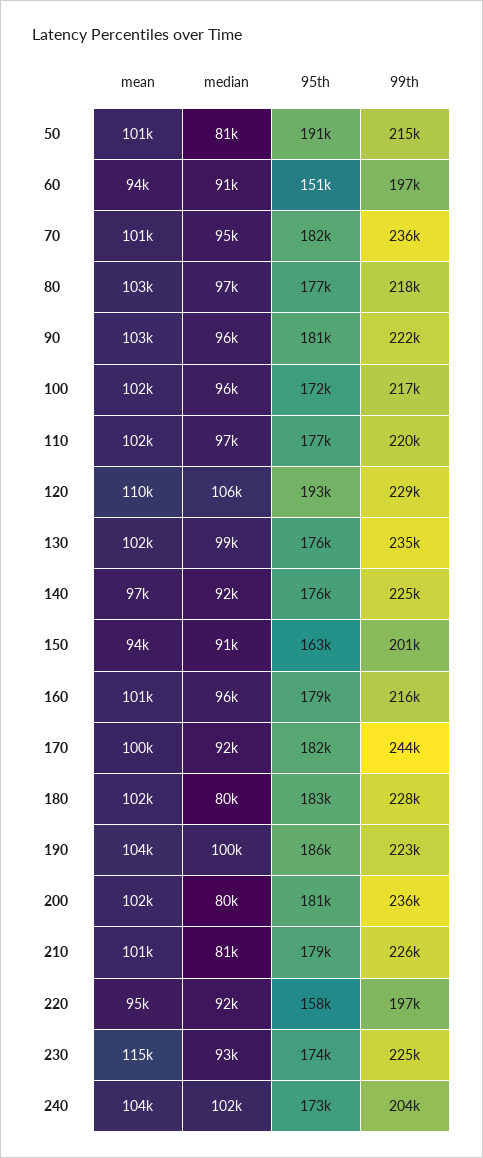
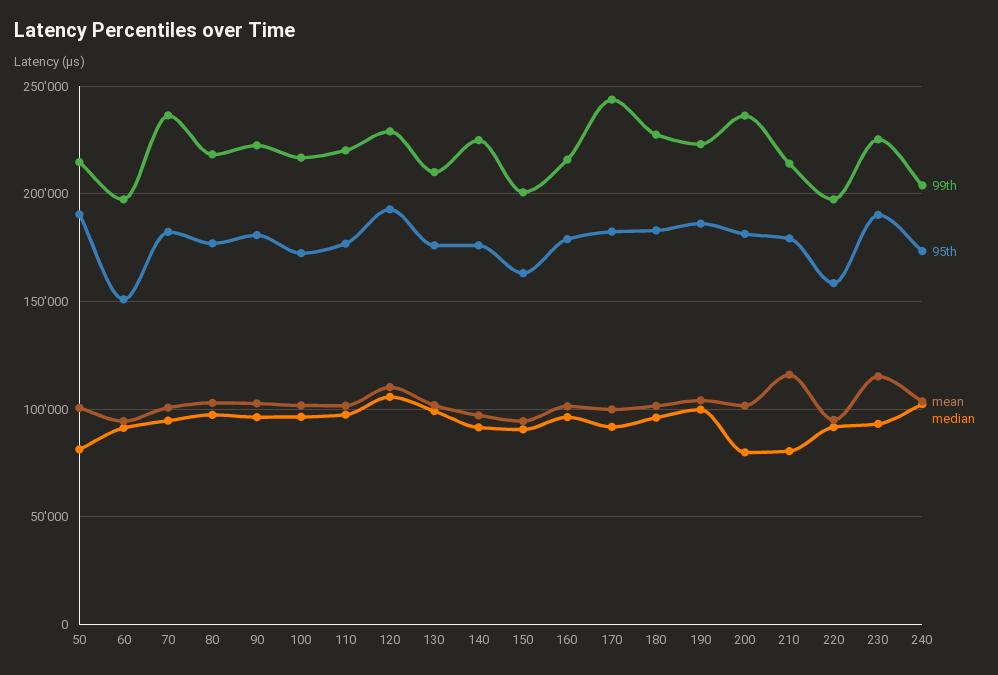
  {
    "mean": {
      "50": 101000,
      "60": 94000,
      "70": 101000,
      "80": 103000,
      "90": 103000,
      "100": 102000,
      "110": 102000,
      "120": 110000,
      "130": 102000,
      "140": 97000,
      "150": 94000,
      "160": 101000,
      "170": 100000,
      "180": 102000,
      "190": 104000,
      "200": 102000,
-     "210": 101000,
+     "210": 115000,
      "220": 95000,
      "230": 115000,
      "240": 104000
    },
    "median": {
      "50": 81000,
      "60": 91000,
      "70": 95000,
      "80": 97000,
      "90": 96000,
      "100": 96000,
      "110": 97000,
      "120": 106000,
      "130": 99000,
      "140": 92000,
      "150": 91000,
      "160": 96000,
      "170": 92000,
-     "180": 80000,
+     "180": 95000,
      "190": 100000,
      "200": 80000,
      "210": 81000,
      "220": 92000,
      "230": 93000,
      "240": 102000
    },
    "95th": {
      "50": 191000,
      "60": 151000,
      "70": 182000,
      "80": 177000,
      "90": 181000,
      "100": 172000,
      "110": 177000,
      "120": 193000,
      "130": 176000,
      "140": 176000,
      "150": 163000,
      "160": 179000,
      "170": 182000,
      "180": 183000,
      "190": 186000,
      "200": 181000,
      "210": 179000,
      "220": 158000,
-     "230": 174000,
+     "230": 190000,
      "240": 173000
    },
    "99th": {
      "50": 215000,
      "60": 197000,
      "70": 236000,
      "80": 218000,
      "90": 222000,
      "100": 217000,
      "110": 220000,
      "120": 229000,
-     "130": 235000,
+     "130": 210000,
      "140": 225000,
      "150": 201000,
      "160": 216000,
      "170": 244000,
      "180": 228000,
      "190": 223000,
      "200": 236000,
-     "210": 226000,
+     "210": 215000,
      "220": 197000,
      "230": 225000,
      "240": 204000
    }
  }

